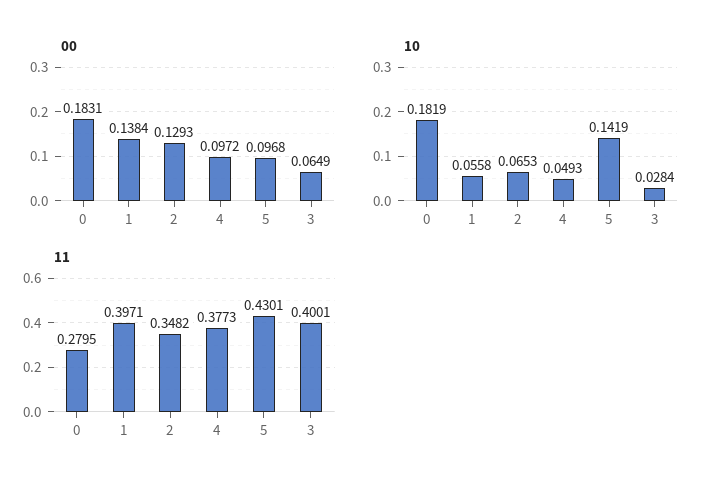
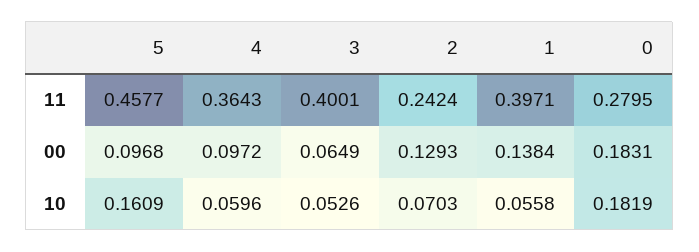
  {
    "00": {
      "0": 0.1831,
      "1": 0.1384,
      "2": 0.1293,
      "4": 0.0972,
      "5": 0.0968,
      "3": 0.0649
    },
    "10": {
      "0": 0.1819,
      "1": 0.0558,
-     "2": 0.0653,
+     "2": 0.0703,
-     "4": 0.0493,
+     "4": 0.0596,
-     "5": 0.1419,
+     "5": 0.1609,
-     "3": 0.0284
+     "3": 0.0526
    },
    "11": {
      "0": 0.2795,
      "1": 0.3971,
-     "2": 0.3482,
+     "2": 0.2424,
-     "4": 0.3773,
+     "4": 0.3643,
-     "5": 0.4301,
+     "5": 0.4577,
      "3": 0.4001
    }
  }

